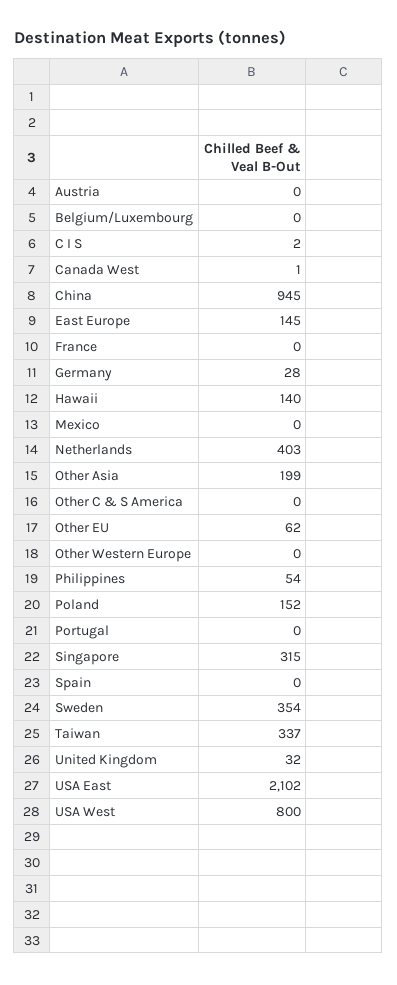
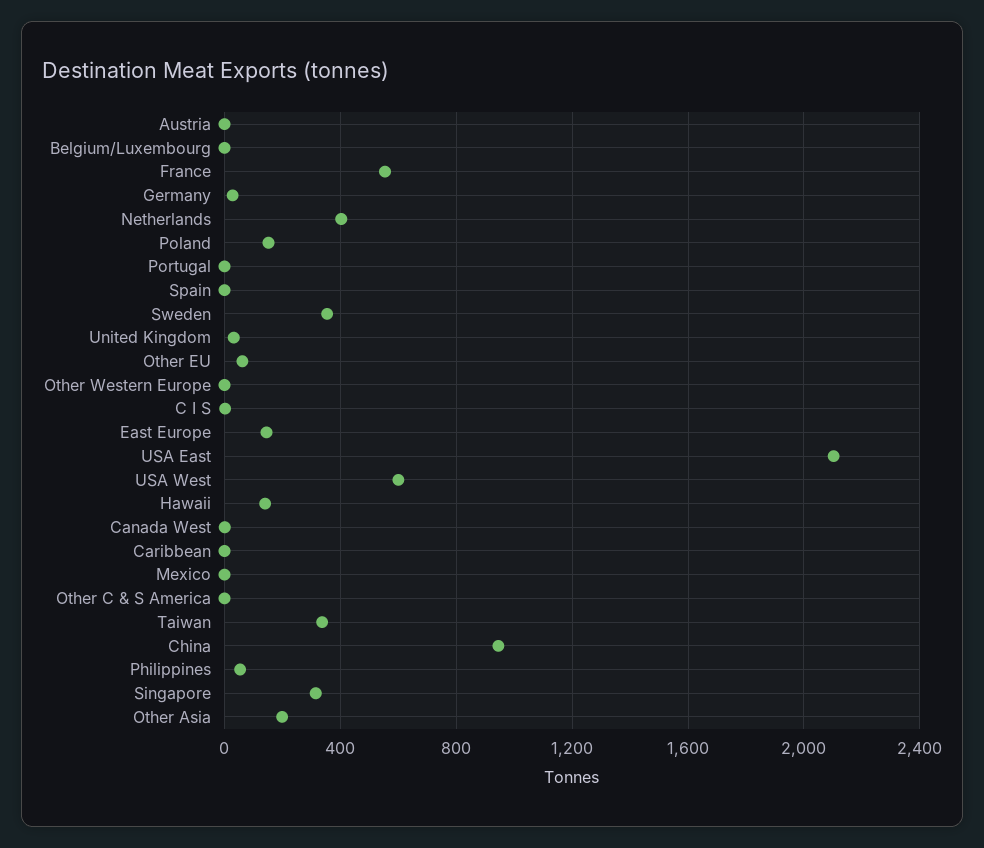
  {
    "Austria": 0,
    "Belgium/Luxembourg": 0,
    "C I S": 2,
    "Canada West": 1,
    "China": 945,
    "East Europe": 145,
-   "France": 0,
+   "France": 550,
    "Germany": 28,
    "Hawaii": 140,
    "Mexico": 0,
    "Netherlands": 403,
    "Other Asia": 199,
    "Other C & S America": 0,
    "Other EU": 62,
    "Other Western Europe": 0,
    "Philippines": 54,
    "Poland": 152,
    "Portugal": 0,
    "Singapore": 315,
    "Spain": 0,
    "Sweden": 354,
    "Taiwan": 337,
    "United Kingdom": 32,
    "USA East": 2102,
-   "USA West": 800
+   "USA West": 600,
+   "Caribbean": 0
  }

